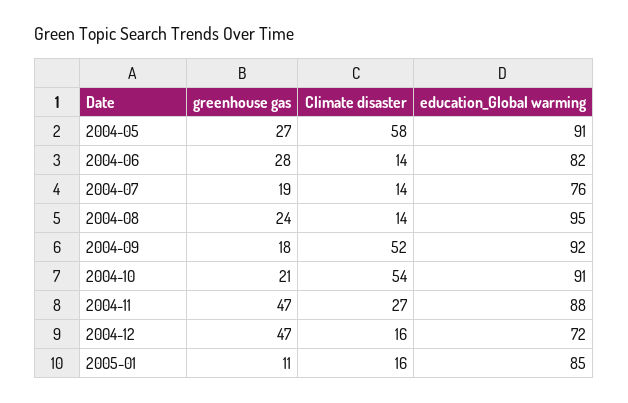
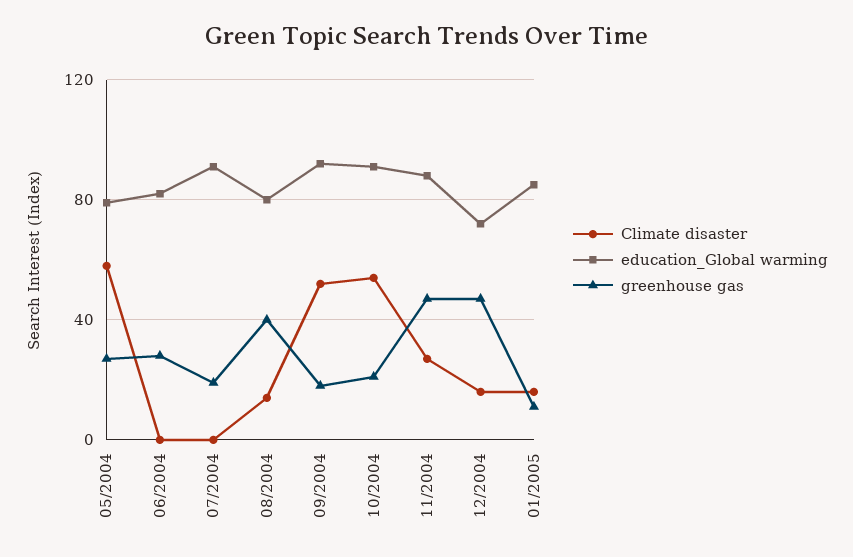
  {
    "greenhouse gas": {
      "2004-05": 27,
      "2004-06": 28,
      "2004-07": 19,
-     "2004-08": 24,
+     "2004-08": 40,
      "2004-09": 18,
      "2004-10": 21,
      "2004-11": 47,
      "2004-12": 47,
      "2005-01": 11
    },
    "Climate disaster": {
      "2004-05": 58,
-     "2004-06": 14,
+     "2004-06": 0,
-     "2004-07": 14,
+     "2004-07": 0,
      "2004-08": 14,
      "2004-09": 52,
      "2004-10": 54,
      "2004-11": 27,
      "2004-12": 16,
      "2005-01": 16
    },
    "education_Global warming": {
-     "2004-05": 91,
+     "2004-05": 80,
      "2004-06": 82,
-     "2004-07": 76,
+     "2004-07": 90,
-     "2004-08": 95,
+     "2004-08": 80,
      "2004-09": 92,
      "2004-10": 91,
      "2004-11": 88,
      "2004-12": 72,
      "2005-01": 85
    }
  }

